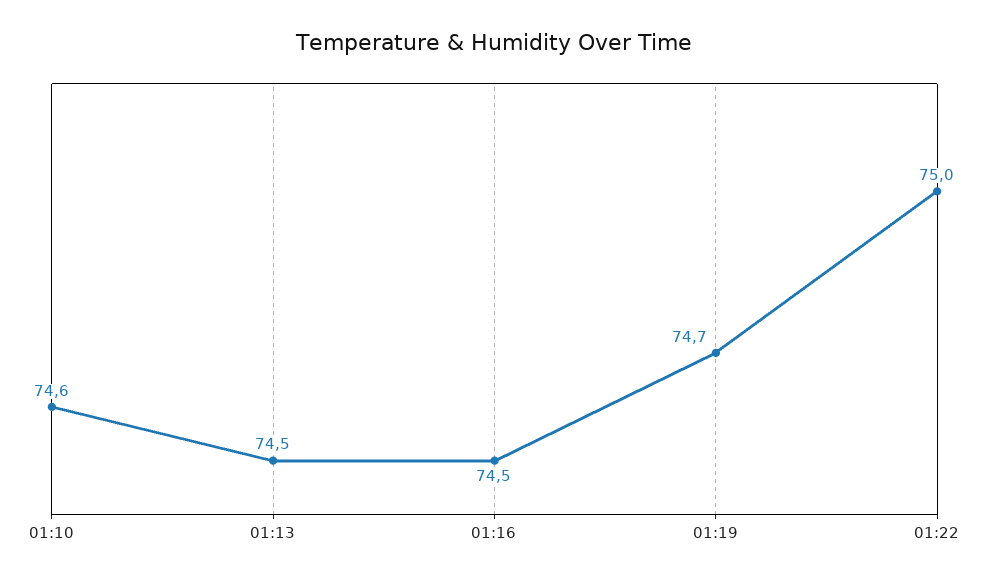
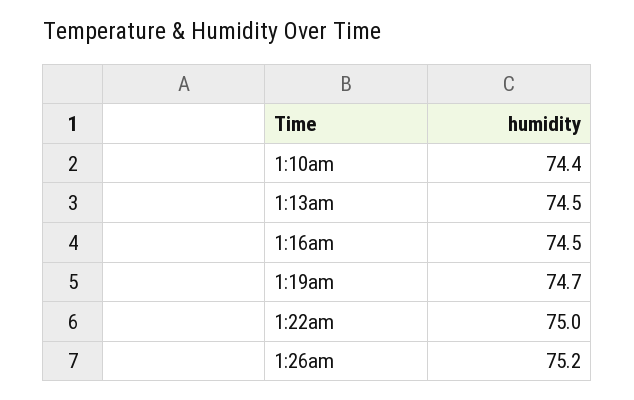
  {
-   "01:10": 74.6,
+   "01:10": 74.4,
    "01:13": 74.5,
    "01:16": 74.5,
    "01:19": 74.7,
-   "01:22": 75
+   "01:22": 75,
+   "1:26am": 75.2
  }

